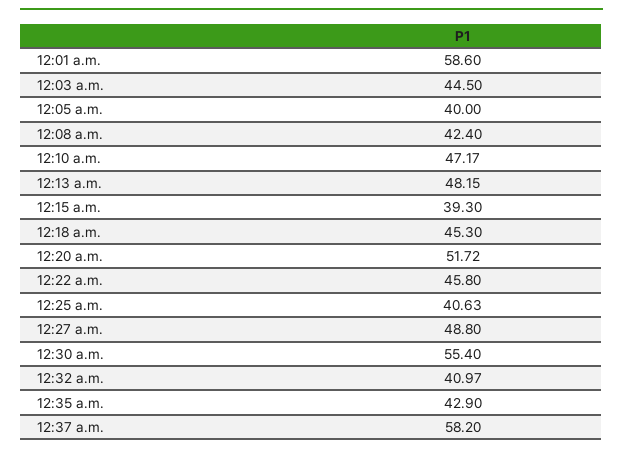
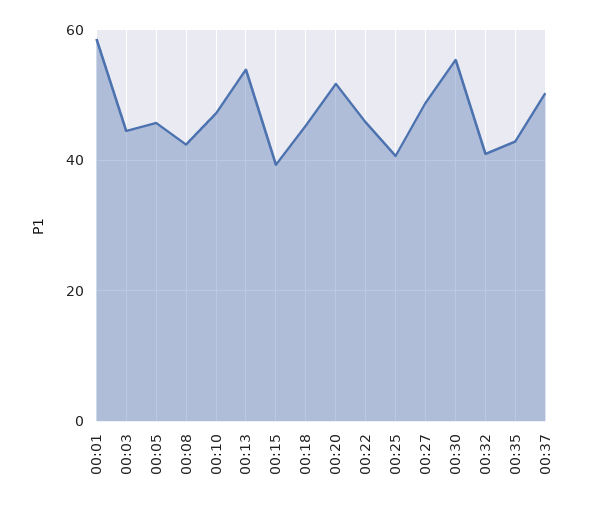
  {
    "12:01 a.m.": 58.6,
    "12:03 a.m.": 44.5,
-   "12:05 a.m.": 40,
+   "12:05 a.m.": 46,
    "12:08 a.m.": 42.4,
    "12:10 a.m.": 47.17,
-   "12:13 a.m.": 48.15,
+   "12:13 a.m.": 54,
    "12:15 a.m.": 39.3,
    "12:18 a.m.": 45.3,
    "12:20 a.m.": 51.72,
    "12:22 a.m.": 45.8,
    "12:25 a.m.": 40.63,
    "12:27 a.m.": 48.8,
    "12:30 a.m.": 55.4,
    "12:32 a.m.": 40.97,
    "12:35 a.m.": 42.9,
-   "12:37 a.m.": 58.2
+   "12:37 a.m.": 50
  }

